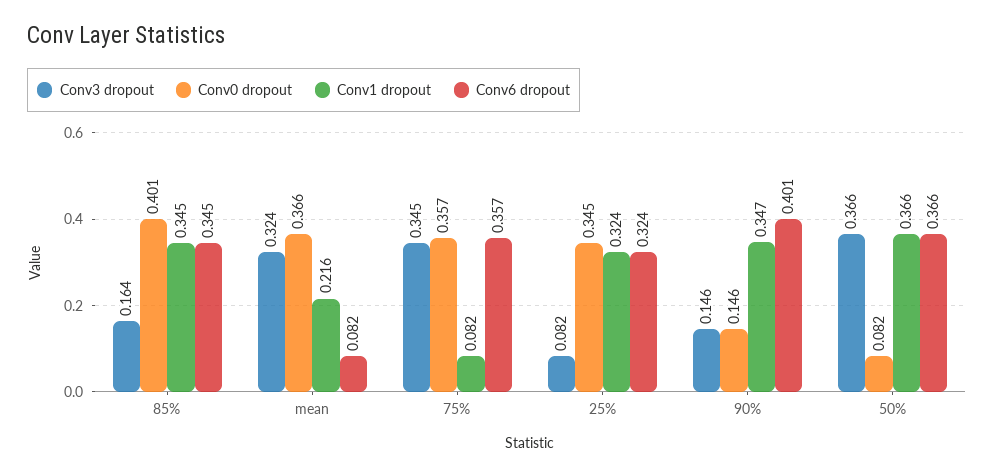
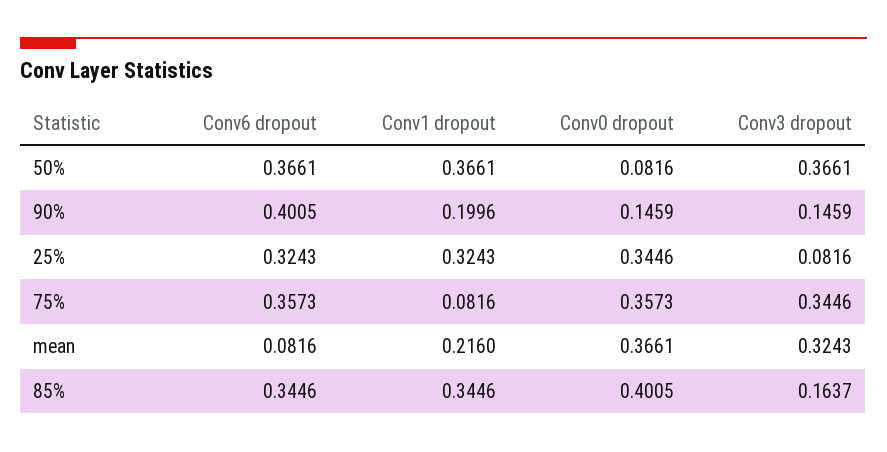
  {
    "Conv3 dropout": {
      "85%": 0.1637,
      "mean": 0.3243,
      "75%": 0.3446,
      "25%": 0.0816,
      "90%": 0.1459,
      "50%": 0.3661
    },
    "Conv0 dropout": {
      "85%": 0.4005,
      "mean": 0.3661,
      "75%": 0.3573,
      "25%": 0.3446,
      "90%": 0.1459,
      "50%": 0.0816
    },
    "Conv1 dropout": {
      "85%": 0.3446,
      "mean": 0.216,
      "75%": 0.0816,
      "25%": 0.3243,
-     "90%": 0.347,
+     "90%": 0.1996,
      "50%": 0.3661
    },
    "Conv6 dropout": {
      "85%": 0.3446,
      "mean": 0.0816,
      "75%": 0.3573,
      "25%": 0.3243,
      "90%": 0.4005,
      "50%": 0.3661
    }
  }

